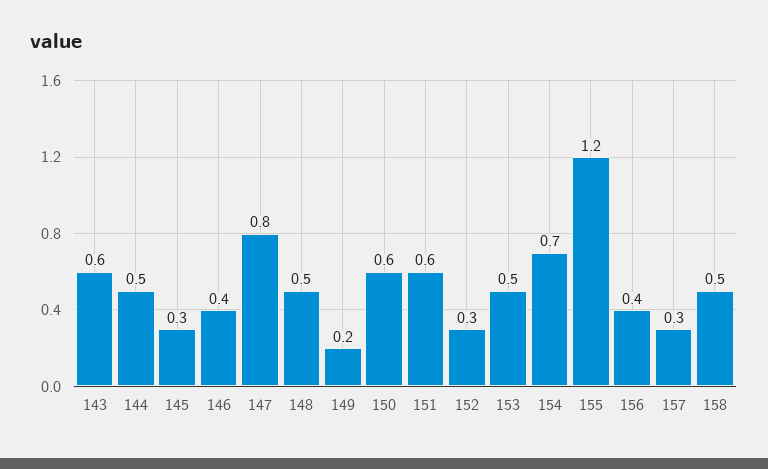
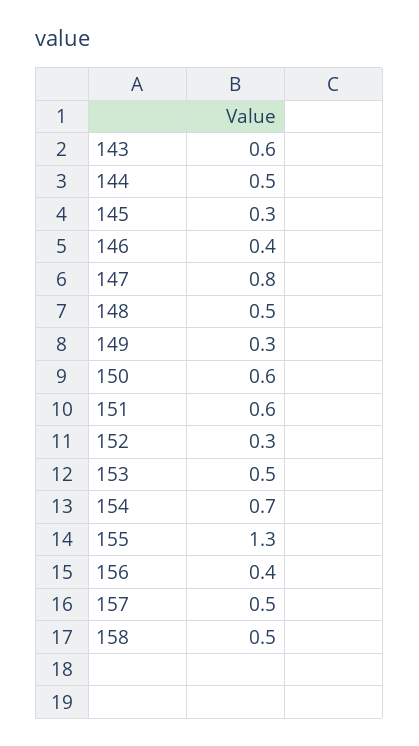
  {
    "143": 0.6,
    "144": 0.5,
    "145": 0.3,
    "146": 0.4,
    "147": 0.8,
    "148": 0.5,
-   "149": 0.2,
+   "149": 0.3,
    "150": 0.6,
    "151": 0.6,
    "152": 0.3,
    "153": 0.5,
    "154": 0.7,
-   "155": 1.2,
+   "155": 1.3,
    "156": 0.4,
-   "157": 0.3,
+   "157": 0.5,
    "158": 0.5
  }

